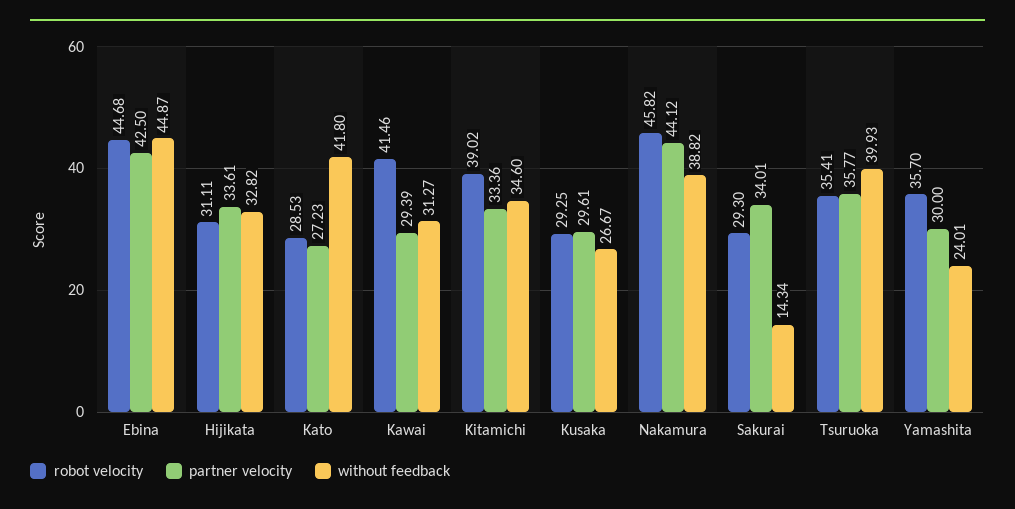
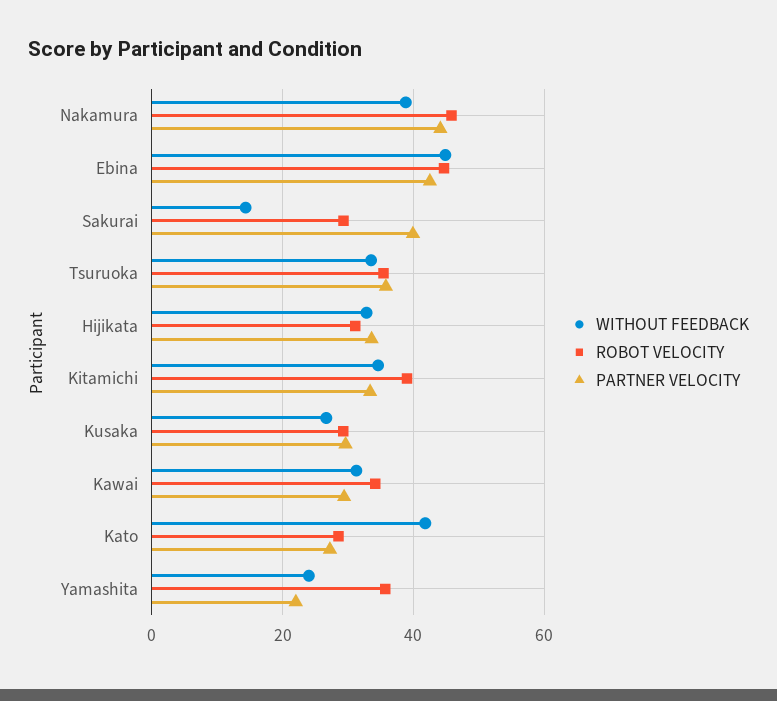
  {
    "robot velocity": {
      "Ebina": 44.68,
      "Hijikata": 31.11,
      "Kato": 28.53,
-     "Kawai": 41.46,
+     "Kawai": 34,
      "Kitamichi": 39.02,
      "Kusaka": 29.25,
      "Nakamura": 45.82,
      "Sakurai": 29.3,
      "Tsuruoka": 35.41,
      "Yamashita": 35.7
    },
    "partner velocity": {
      "Ebina": 42.5,
      "Hijikata": 33.61,
      "Kato": 27.23,
      "Kawai": 29.39,
      "Kitamichi": 33.36,
      "Kusaka": 29.61,
      "Nakamura": 44.12,
-     "Sakurai": 34.01,
+     "Sakurai": 40,
      "Tsuruoka": 35.77,
-     "Yamashita": 30
+     "Yamashita": 22
    },
    "without feedback": {
      "Ebina": 44.87,
      "Hijikata": 32.82,
      "Kato": 41.8,
      "Kawai": 31.27,
      "Kitamichi": 34.6,
      "Kusaka": 26.67,
      "Nakamura": 38.82,
      "Sakurai": 14.34,
-     "Tsuruoka": 39.93,
+     "Tsuruoka": 34,
      "Yamashita": 24.01
    }
  }

